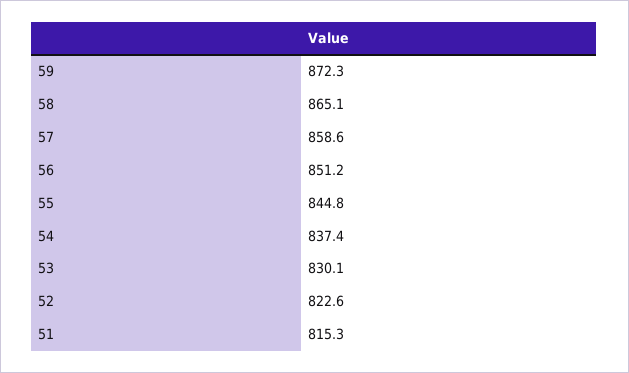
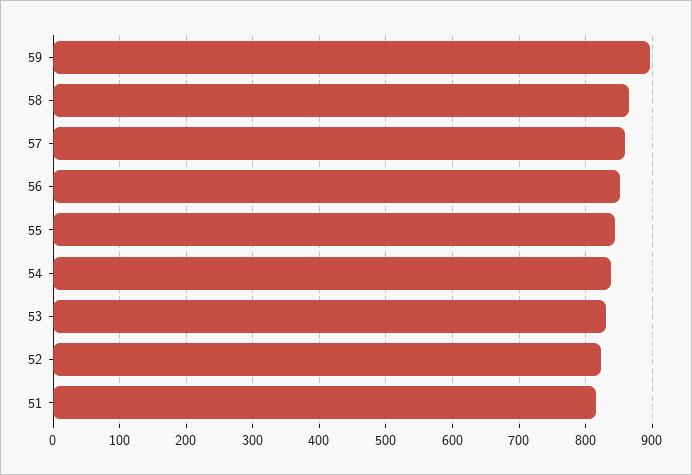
  {
-   "59": 872.3,
+   "59": 900,
    "58": 865.1,
    "57": 858.6,
    "56": 851.2,
    "55": 844.8,
    "54": 837.4,
    "53": 830.1,
    "52": 822.6,
    "51": 815.3
  }

